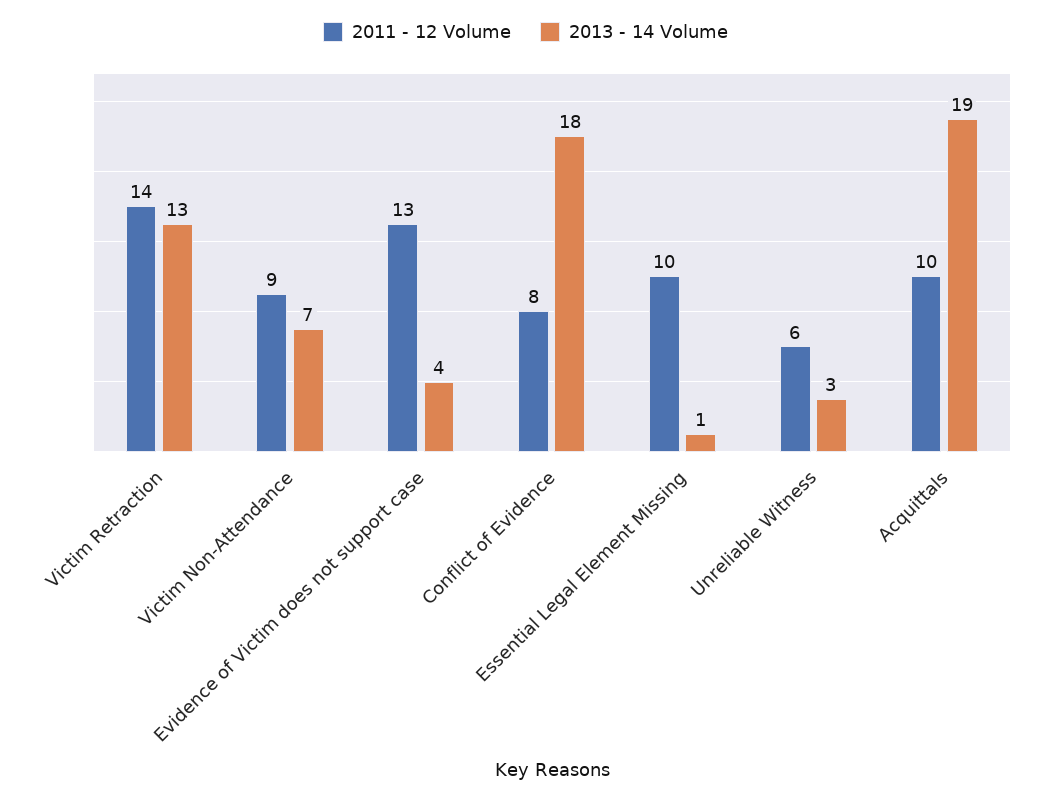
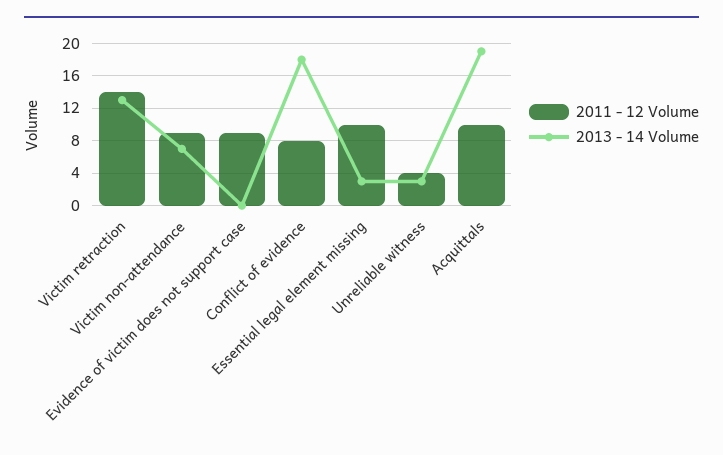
  {
    "2011 - 12 Volume": {
      "Victim Retraction": 14,
      "Victim Non-Attendance": 9,
-     "Evidence of Victim does not support case": 13,
+     "Evidence of Victim does not support case": 9,
      "Conflict of Evidence": 8,
      "Essential Legal Element Missing": 10,
-     "Unreliable Witness": 6,
+     "Unreliable Witness": 4,
      "Acquittals": 10
    },
    "2013 - 14 Volume": {
      "Victim Retraction": 13,
      "Victim Non-Attendance": 7,
-     "Evidence of Victim does not support case": 4,
+     "Evidence of Victim does not support case": 0,
      "Conflict of Evidence": 18,
-     "Essential Legal Element Missing": 1,
+     "Essential Legal Element Missing": 3,
      "Unreliable Witness": 3,
      "Acquittals": 19
    }
  }

